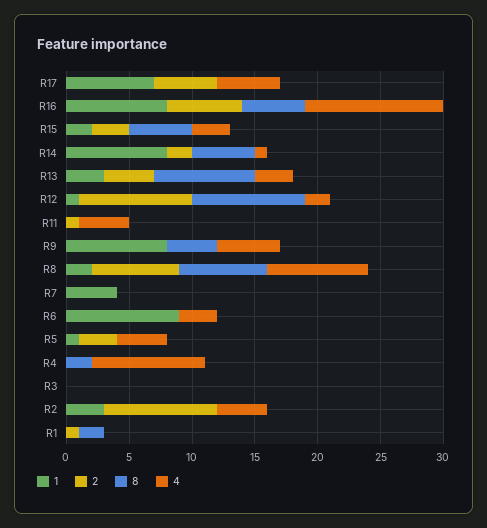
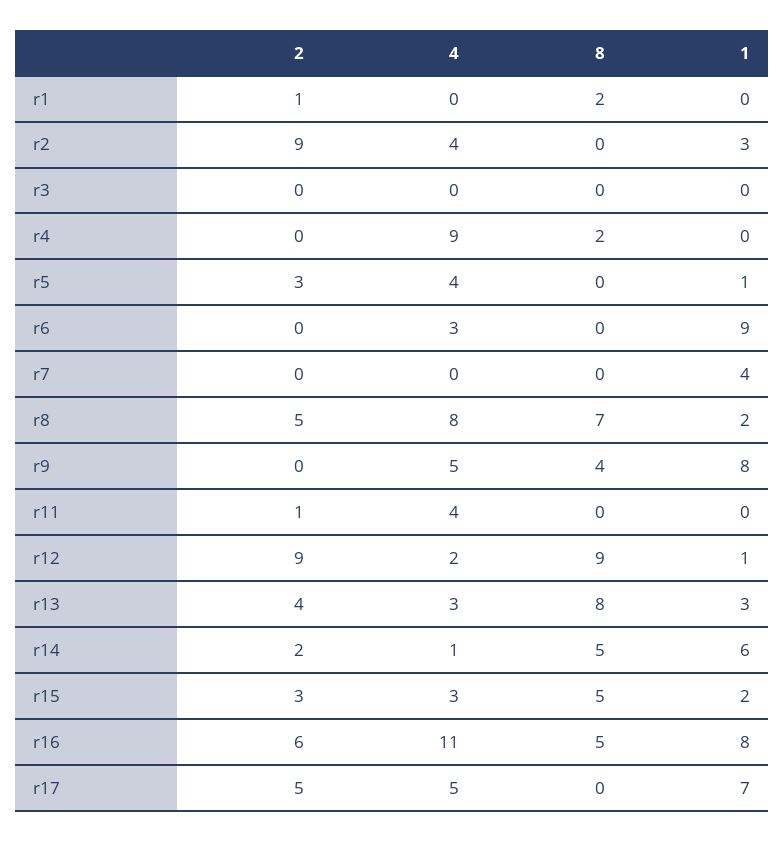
  {
    "1": {
      "R17": 7,
      "R16": 8,
      "R15": 2,
-     "R14": 8,
+     "R14": 6,
      "R13": 3,
      "R12": 1,
      "R11": 0,
      "R9": 8,
      "R8": 2,
      "R7": 4,
      "R6": 9,
      "R5": 1,
      "R4": 0,
      "R3": 0,
      "R2": 3,
      "R1": 0
    },
    "2": {
      "R17": 5,
      "R16": 6,
      "R15": 3,
      "R14": 2,
      "R13": 4,
      "R12": 9,
      "R11": 1,
      "R9": 0,
-     "R8": 7,
+     "R8": 5,
      "R7": 0,
      "R6": 0,
      "R5": 3,
      "R4": 0,
      "R3": 0,
      "R2": 9,
      "R1": 1
    },
    "8": {
      "R17": 0,
      "R16": 5,
      "R15": 5,
      "R14": 5,
      "R13": 8,
      "R12": 9,
      "R11": 0,
      "R9": 4,
      "R8": 7,
      "R7": 0,
      "R6": 0,
      "R5": 0,
      "R4": 2,
      "R3": 0,
      "R2": 0,
      "R1": 2
    },
    "4": {
      "R17": 5,
      "R16": 11,
      "R15": 3,
      "R14": 1,
      "R13": 3,
      "R12": 2,
      "R11": 4,
      "R9": 5,
      "R8": 8,
      "R7": 0,
      "R6": 3,
      "R5": 4,
      "R4": 9,
      "R3": 0,
      "R2": 4,
      "R1": 0
    }
  }

